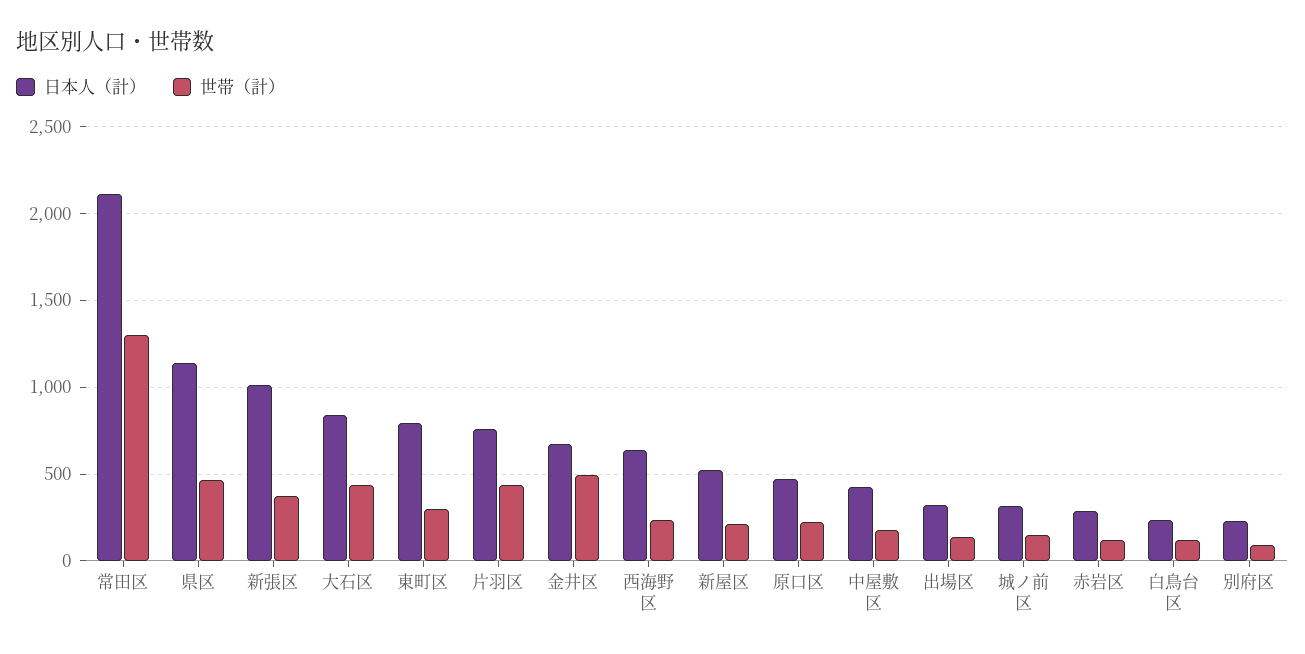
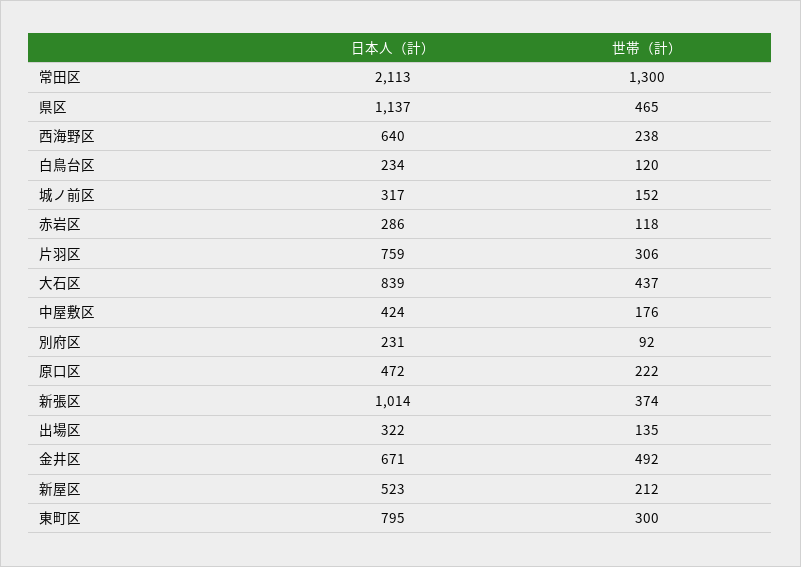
  {
    "日本人（計）": {
      "常田区": 2113,
      "県区": 1137,
      "新張区": 1014,
      "大石区": 839,
      "東町区": 795,
      "片羽区": 759,
      "金井区": 671,
      "西海野区": 640,
      "新屋区": 523,
      "原口区": 472,
      "中屋敷区": 424,
      "出場区": 322,
      "城ノ前区": 317,
      "赤岩区": 286,
      "白鳥台区": 234,
      "別府区": 231
    },
    "世帯（計）": {
      "常田区": 1300,
      "県区": 465,
      "新張区": 374,
      "大石区": 437,
      "東町区": 300,
-     "片羽区": 450,
+     "片羽区": 306,
      "金井区": 492,
      "西海野区": 238,
      "新屋区": 212,
      "原口区": 222,
      "中屋敷区": 176,
      "出場区": 135,
      "城ノ前区": 152,
      "赤岩区": 118,
      "白鳥台区": 120,
      "別府区": 92
    }
  }

